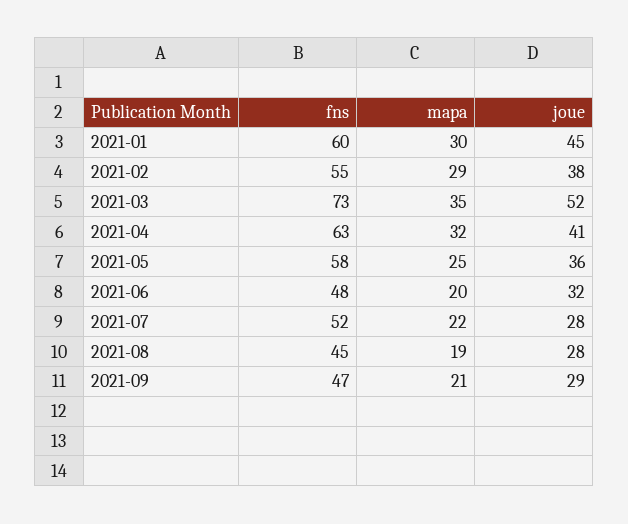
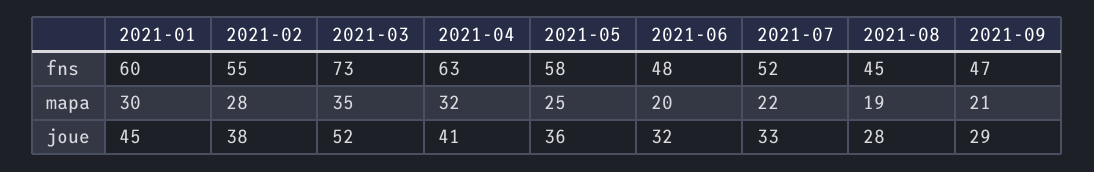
  {
    "fns": {
      "2021-01": 60,
      "2021-02": 55,
      "2021-03": 73,
      "2021-04": 63,
      "2021-05": 58,
      "2021-06": 48,
      "2021-07": 52,
      "2021-08": 45,
      "2021-09": 47
    },
    "mapa": {
      "2021-01": 30,
-     "2021-02": 29,
+     "2021-02": 28,
      "2021-03": 35,
      "2021-04": 32,
      "2021-05": 25,
      "2021-06": 20,
      "2021-07": 22,
      "2021-08": 19,
      "2021-09": 21
    },
    "joue": {
      "2021-01": 45,
      "2021-02": 38,
      "2021-03": 52,
      "2021-04": 41,
      "2021-05": 36,
      "2021-06": 32,
-     "2021-07": 28,
+     "2021-07": 33,
      "2021-08": 28,
      "2021-09": 29
    }
  }

